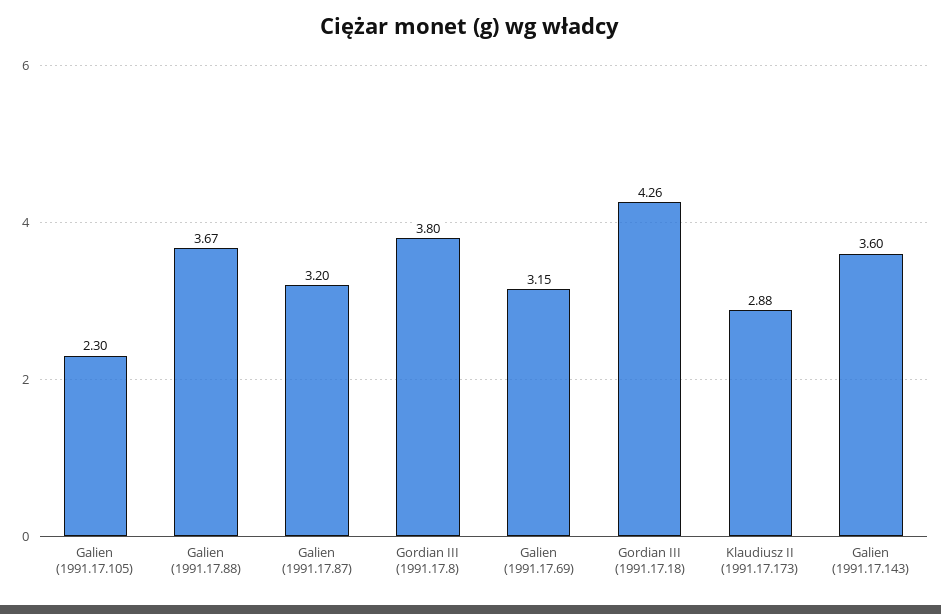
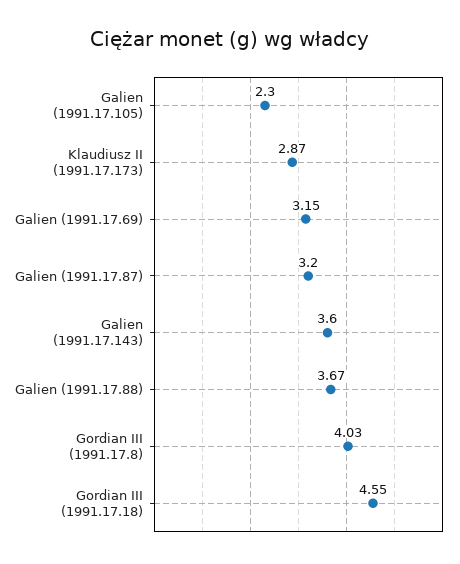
  {
    "Galien (1991.17.105)": 2.3,
    "Galien (1991.17.88)": 3.67,
    "Galien (1991.17.87)": 3.2,
-   "Gordian III (1991.17.8)": 3.8,
+   "Gordian III (1991.17.8)": 4.03,
    "Galien (1991.17.69)": 3.15,
-   "Gordian III (1991.17.18)": 4.26,
+   "Gordian III (1991.17.18)": 4.55,
-   "Klaudiusz II (1991.17.173)": 2.88,
+   "Klaudiusz II (1991.17.173)": 2.87,
    "Galien (1991.17.143)": 3.6
  }

